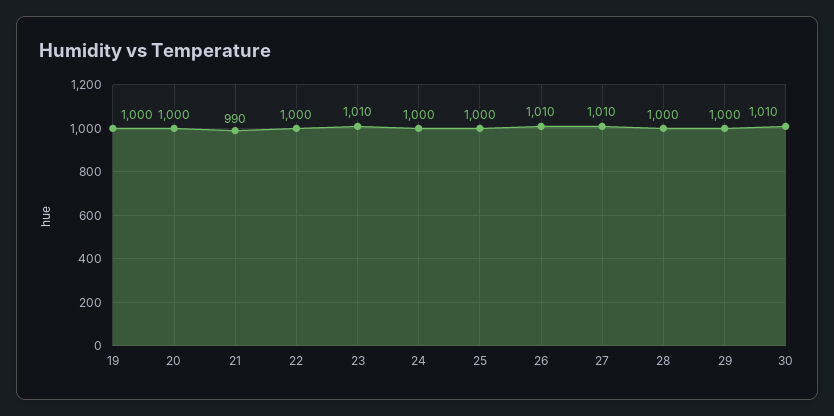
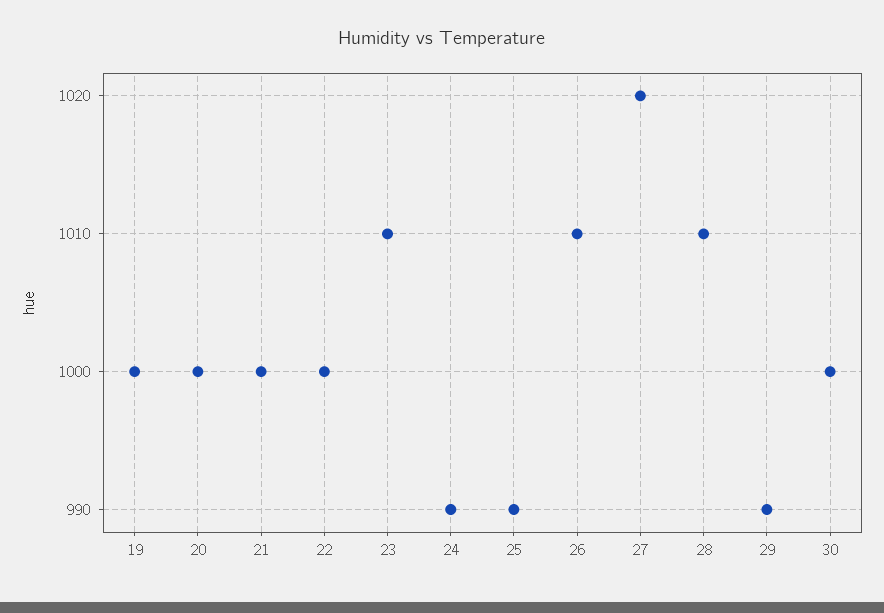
  {
    "19": 1000,
    "20": 1000,
-   "21": 990,
+   "21": 1000,
    "22": 1000,
    "23": 1010,
-   "24": 1000,
+   "24": 990,
-   "25": 1000,
+   "25": 990,
    "26": 1010,
-   "27": 1010,
+   "27": 1020,
-   "28": 1000,
+   "28": 1010,
-   "29": 1000,
+   "29": 990,
-   "30": 1010
+   "30": 1000
  }

